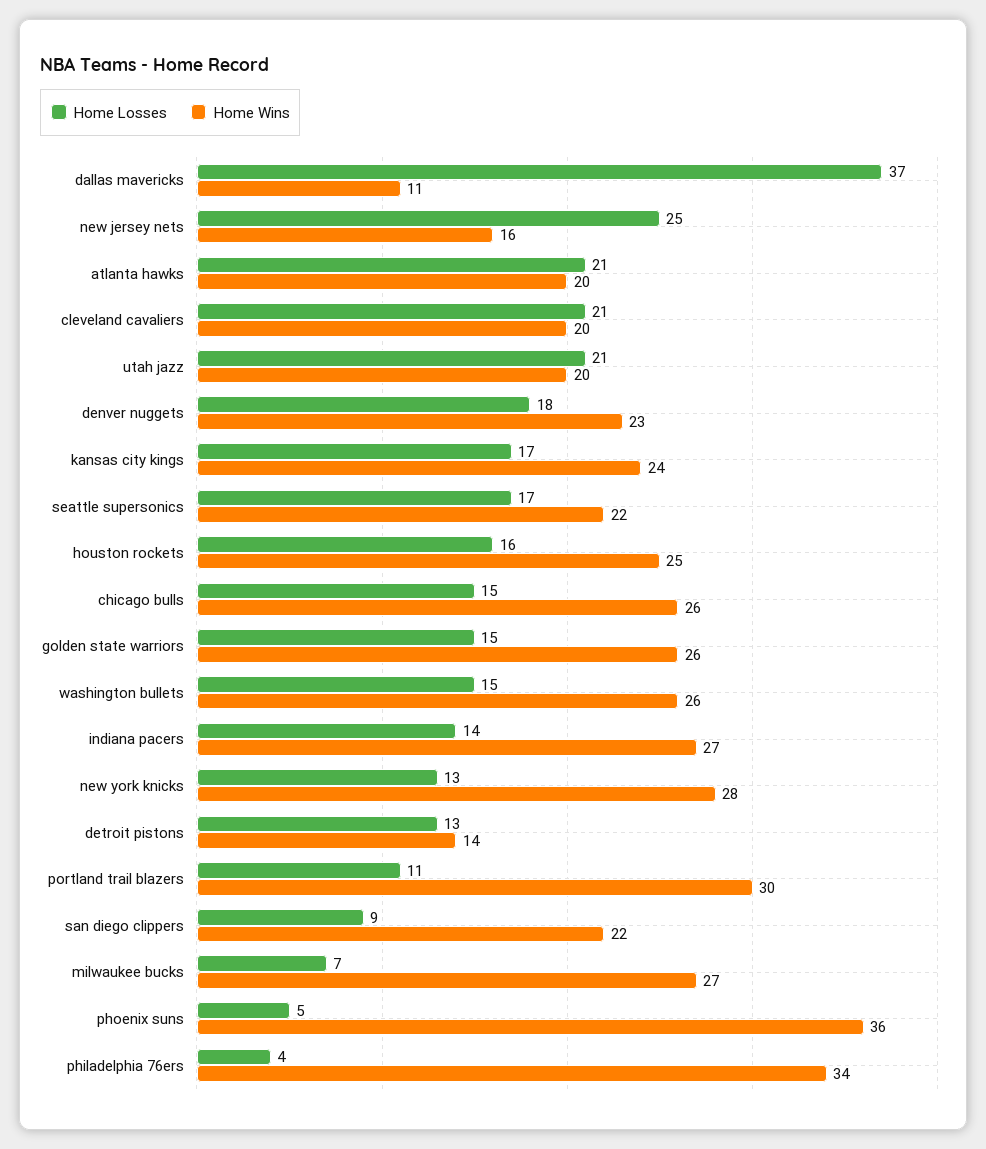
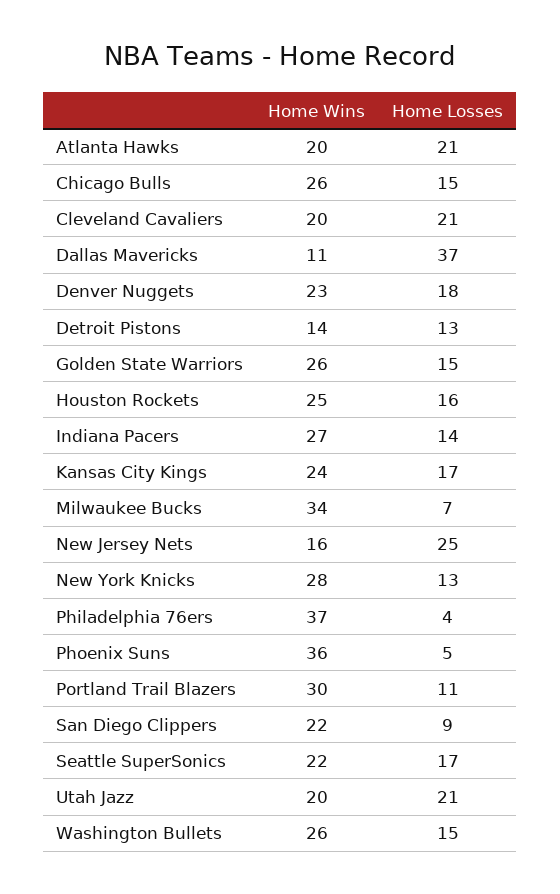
  {
    "Home Losses": {
      "dallas mavericks": 37,
      "new jersey nets": 25,
      "atlanta hawks": 21,
      "cleveland cavaliers": 21,
      "utah jazz": 21,
      "denver nuggets": 18,
      "kansas city kings": 17,
      "seattle supersonics": 17,
      "houston rockets": 16,
      "chicago bulls": 15,
      "golden state warriors": 15,
      "washington bullets": 15,
      "indiana pacers": 14,
      "new york knicks": 13,
      "detroit pistons": 13,
      "portland trail blazers": 11,
      "san diego clippers": 9,
      "milwaukee bucks": 7,
      "phoenix suns": 5,
      "philadelphia 76ers": 4
    },
    "Home Wins": {
      "dallas mavericks": 11,
      "new jersey nets": 16,
      "atlanta hawks": 20,
      "cleveland cavaliers": 20,
      "utah jazz": 20,
      "denver nuggets": 23,
      "kansas city kings": 24,
      "seattle supersonics": 22,
      "houston rockets": 25,
      "chicago bulls": 26,
      "golden state warriors": 26,
      "washington bullets": 26,
      "indiana pacers": 27,
      "new york knicks": 28,
      "detroit pistons": 14,
      "portland trail blazers": 30,
      "san diego clippers": 22,
-     "milwaukee bucks": 27,
+     "milwaukee bucks": 34,
      "phoenix suns": 36,
-     "philadelphia 76ers": 34
+     "philadelphia 76ers": 37
    }
  }

